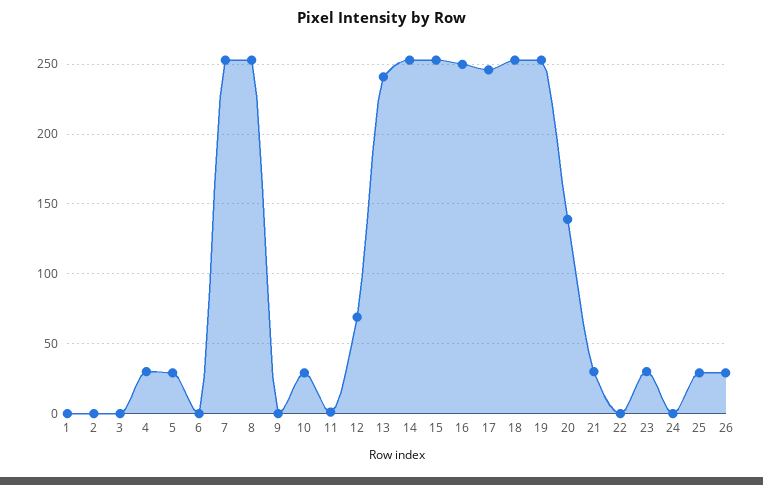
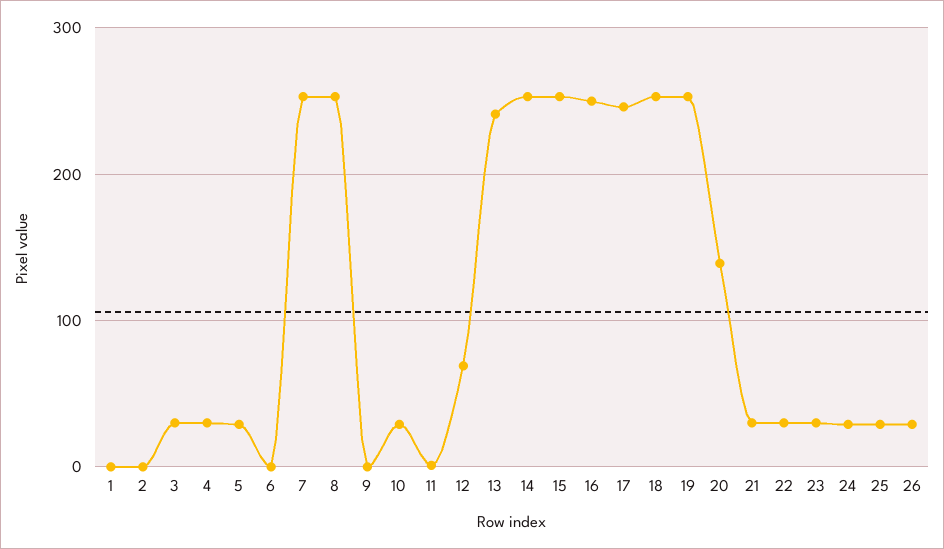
  {
    "1": 0,
    "2": 0,
-   "3": 0,
+   "3": 30,
    "4": 30,
    "5": 30,
    "6": 0,
    "7": 255,
    "8": 255,
    "9": 0,
    "10": 30,
    "11": 0,
    "12": 70,
    "13": 240,
    "14": 255,
    "15": 255,
    "16": 250,
    "17": 245,
    "18": 255,
    "19": 255,
    "20": 140,
    "21": 30,
-   "22": 0,
+   "22": 30,
    "23": 30,
-   "24": 0,
+   "24": 30,
    "25": 30,
    "26": 30
  }

